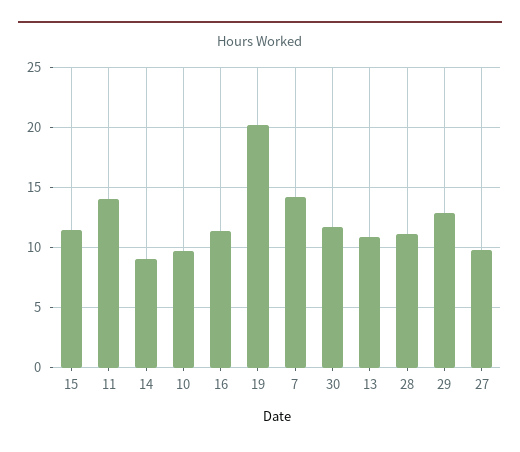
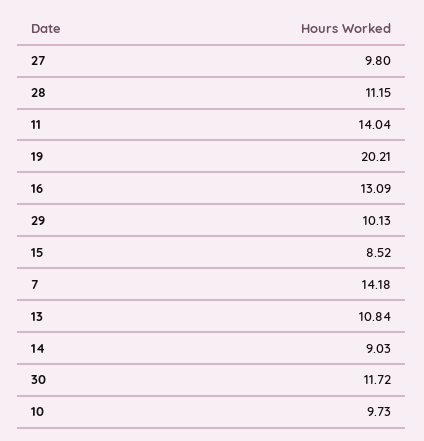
  {
-   "15": 11.5,
+   "15": 8.52,
    "11": 14.04,
    "14": 9.03,
    "10": 9.73,
-   "16": 11.5,
+   "16": 13.09,
    "19": 20.21,
    "7": 14.18,
    "30": 11.72,
    "13": 10.84,
    "28": 11.15,
-   "29": 13,
+   "29": 10.13,
    "27": 9.8
  }

